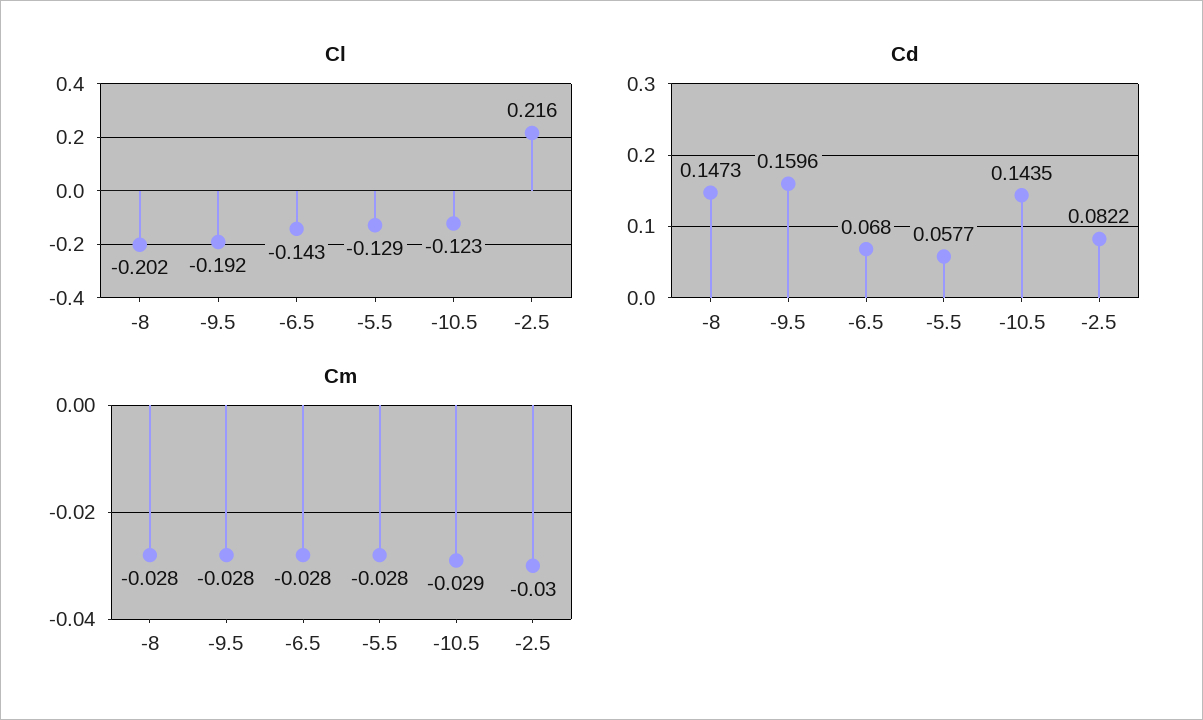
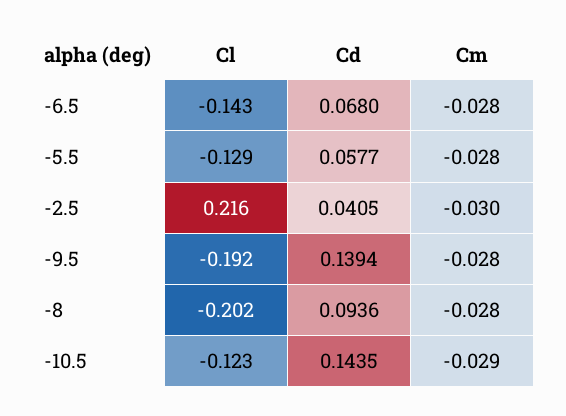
  {
    "Cl": {
      "-8": -0.202,
      "-9.5": -0.192,
      "-6.5": -0.143,
      "-5.5": -0.129,
      "-10.5": -0.123,
      "-2.5": 0.216
    },
    "Cd": {
-     "-8": 0.1473,
+     "-8": 0.0936,
-     "-9.5": 0.1596,
+     "-9.5": 0.1394,
      "-6.5": 0.068,
      "-5.5": 0.0577,
      "-10.5": 0.1435,
-     "-2.5": 0.0822
+     "-2.5": 0.0405
    },
    "Cm": {
      "-8": -0.028,
      "-9.5": -0.028,
      "-6.5": -0.028,
      "-5.5": -0.028,
      "-10.5": -0.029,
      "-2.5": -0.03
    }
  }

